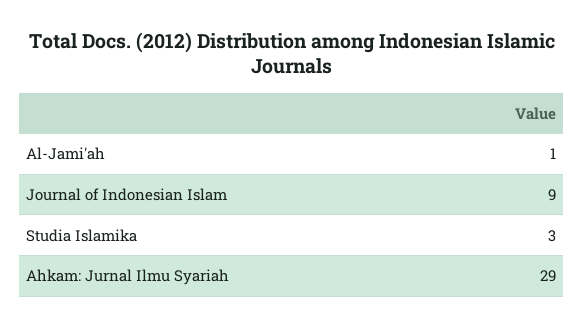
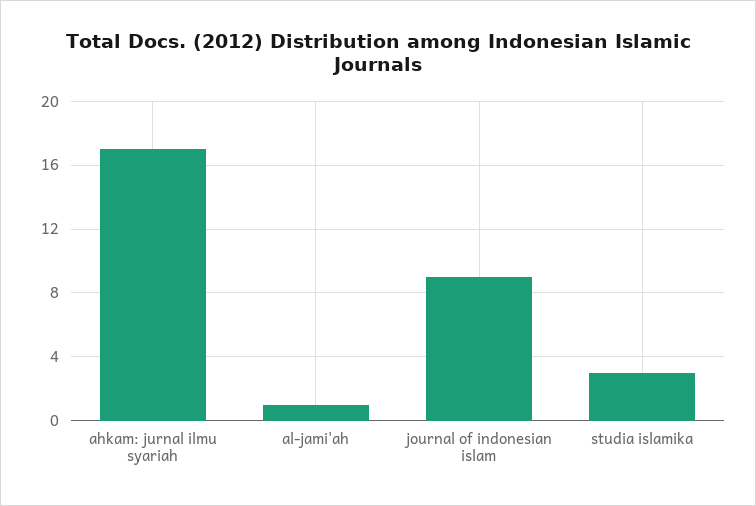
  {
    "Al-Jami'ah": 1,
    "Journal of Indonesian Islam": 9,
    "Studia Islamika": 3,
-   "Ahkam: Jurnal Ilmu Syariah": 29
+   "Ahkam: Jurnal Ilmu Syariah": 17
  }

